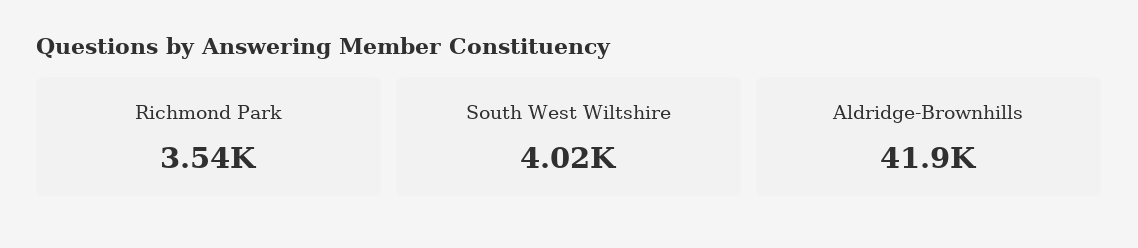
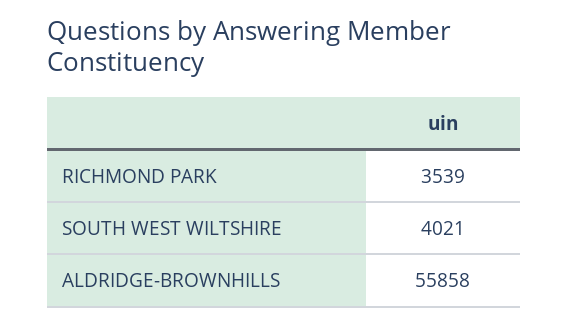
  {
    "Richmond Park": 3539,
    "South West Wiltshire": 4021,
-   "Aldridge-Brownhills": 41900
+   "Aldridge-Brownhills": 55858
  }

